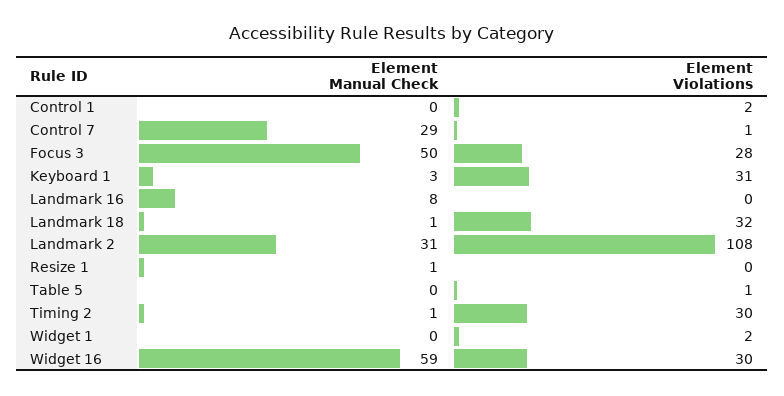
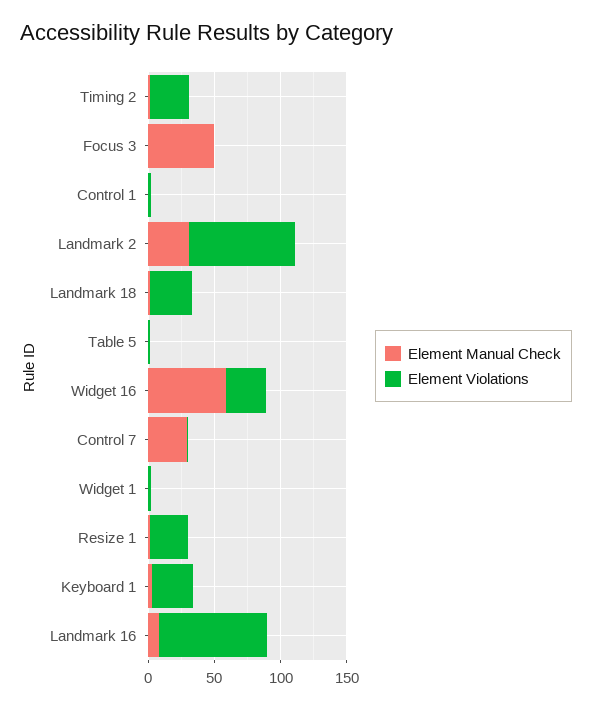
  {
    "Element Manual Check": {
      "Control 1": 0,
      "Control 7": 29,
      "Focus 3": 50,
      "Keyboard 1": 3,
      "Landmark 16": 8,
      "Landmark 18": 1,
      "Landmark 2": 31,
      "Resize 1": 1,
      "Table 5": 0,
      "Timing 2": 1,
      "Widget 1": 0,
      "Widget 16": 59
    },
    "Element Violations": {
      "Control 1": 2,
      "Control 7": 1,
-     "Focus 3": 28,
+     "Focus 3": 0,
      "Keyboard 1": 31,
-     "Landmark 16": 0,
+     "Landmark 16": 80,
      "Landmark 18": 32,
-     "Landmark 2": 108,
+     "Landmark 2": 80,
-     "Resize 1": 0,
+     "Resize 1": 30,
      "Table 5": 1,
      "Timing 2": 30,
      "Widget 1": 2,
      "Widget 16": 30
    }
  }

